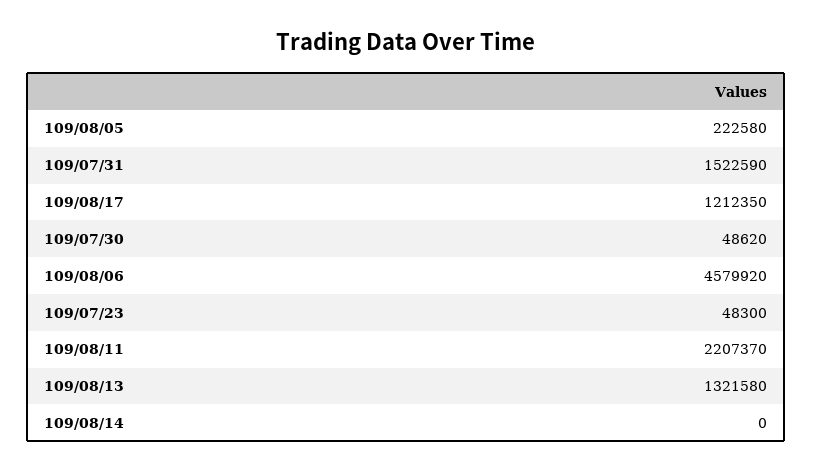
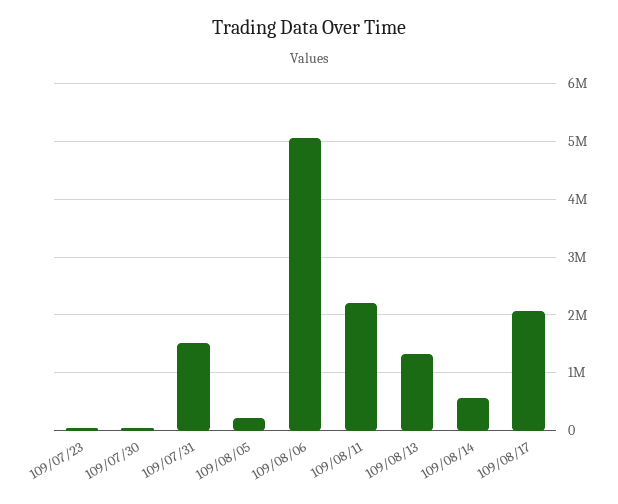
  {
    "109/08/05": 222580,
    "109/07/31": 1522590,
-   "109/08/17": 1212350,
+   "109/08/17": 2000000,
    "109/07/30": 48620,
-   "109/08/06": 4579920,
+   "109/08/06": 5000000,
    "109/07/23": 48300,
    "109/08/11": 2207370,
    "109/08/13": 1321580,
-   "109/08/14": 0
+   "109/08/14": 600000
  }

